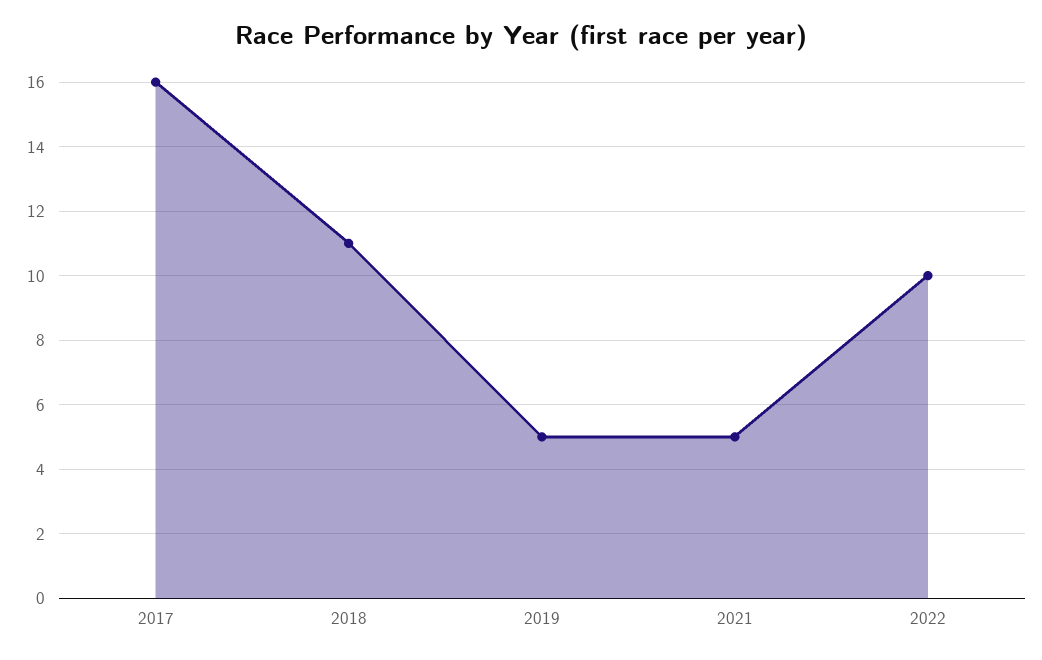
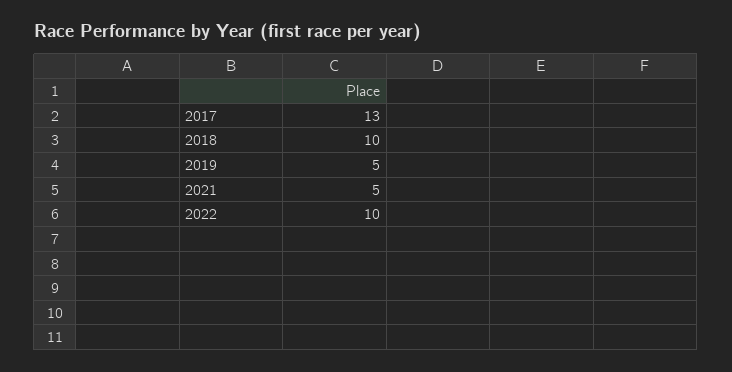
  {
-   "2017": 16,
+   "2017": 13,
-   "2018": 11,
+   "2018": 10,
    "2019": 5,
    "2021": 5,
    "2022": 10
  }

